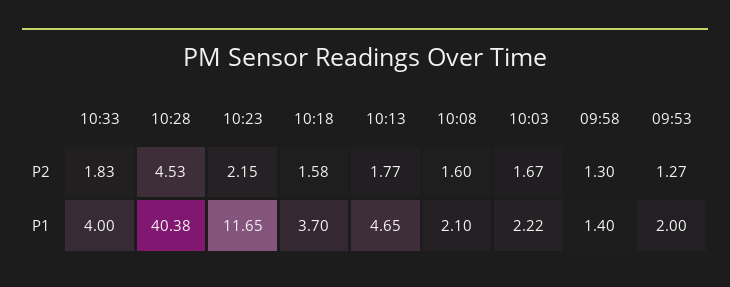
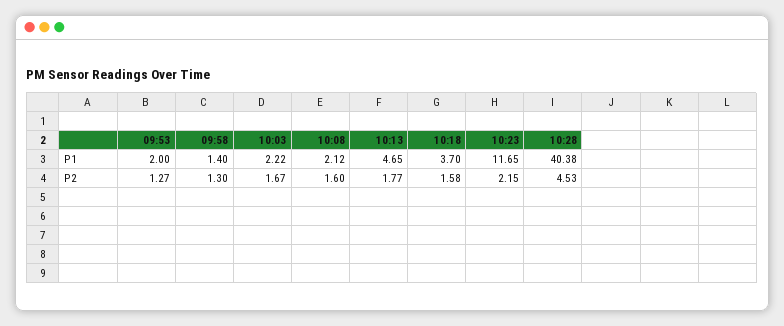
  {
-   "10:33": {
-     "P2": 1.83,
-     "P1": 4
-   },
    "10:28": {
      "P2": 4.53,
      "P1": 40.38
    },
    "10:23": {
      "P2": 2.15,
      "P1": 11.65
    },
    "10:18": {
      "P2": 1.58,
      "P1": 3.7
    },
    "10:13": {
      "P2": 1.77,
      "P1": 4.65
    },
    "10:08": {
      "P2": 1.6,
-     "P1": 2.1
+     "P1": 2.12
    },
    "10:03": {
      "P2": 1.67,
      "P1": 2.22
    },
    "09:58": {
      "P2": 1.3,
      "P1": 1.4
    },
    "09:53": {
      "P2": 1.27,
      "P1": 2
    }
  }

